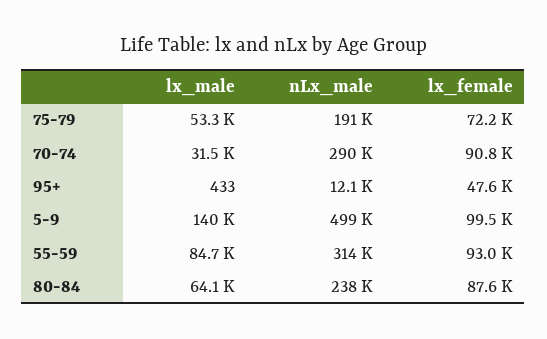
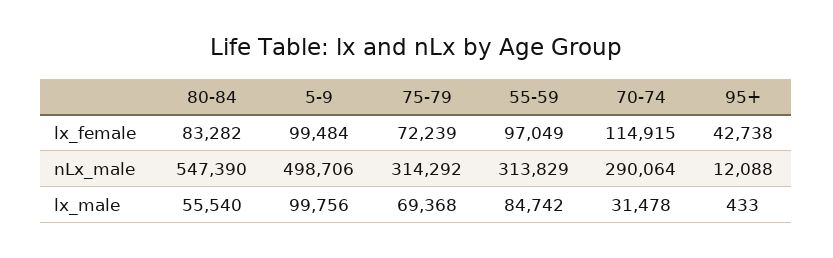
  {
    "lx_male": {
-     "75-79": 53300,
+     "75-79": 69368,
      "70-74": 31478,
      "95+": 433,
-     "5-9": 140000,
+     "5-9": 99756,
      "55-59": 84742,
-     "80-84": 64100
+     "80-84": 55540
    },
    "nLx_male": {
-     "75-79": 191000,
+     "75-79": 314292,
      "70-74": 290064,
      "95+": 12088,
      "5-9": 498706,
      "55-59": 313829,
-     "80-84": 238000
+     "80-84": 547390
    },
    "lx_female": {
      "75-79": 72239,
-     "70-74": 90800,
+     "70-74": 114915,
-     "95+": 47600,
+     "95+": 42738,
      "5-9": 99484,
-     "55-59": 93000,
+     "55-59": 97049,
-     "80-84": 87600
+     "80-84": 83282
    }
  }

